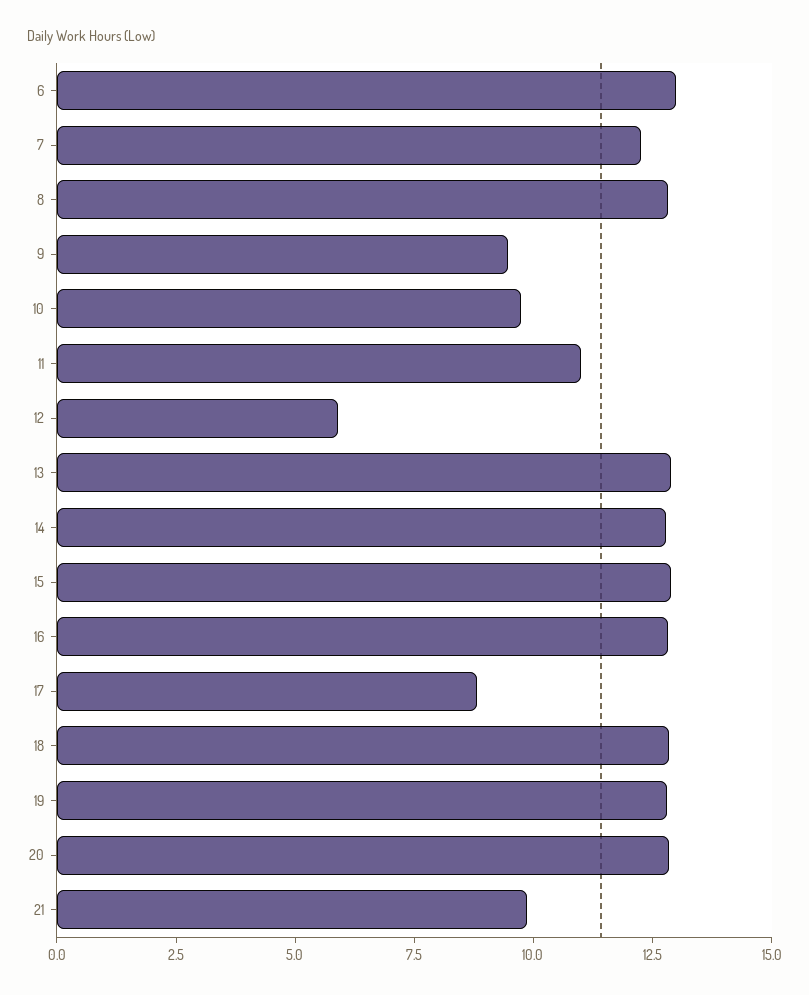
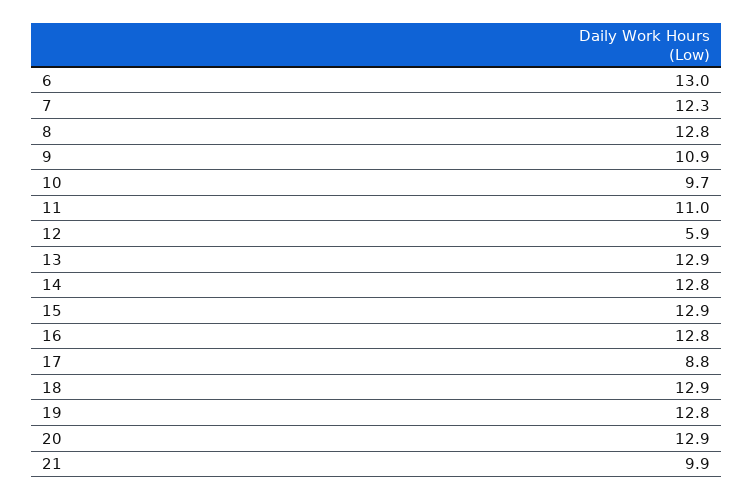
  {
    "6": 13,
    "7": 12.3,
    "8": 12.8,
-   "9": 9.5,
+   "9": 10.9,
    "10": 9.7,
    "11": 11,
    "12": 5.9,
    "13": 12.9,
    "14": 12.8,
    "15": 12.9,
    "16": 12.8,
    "17": 8.8,
    "18": 12.9,
    "19": 12.8,
    "20": 12.9,
    "21": 9.9
  }

